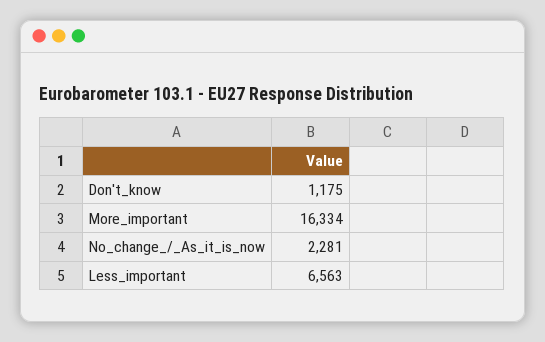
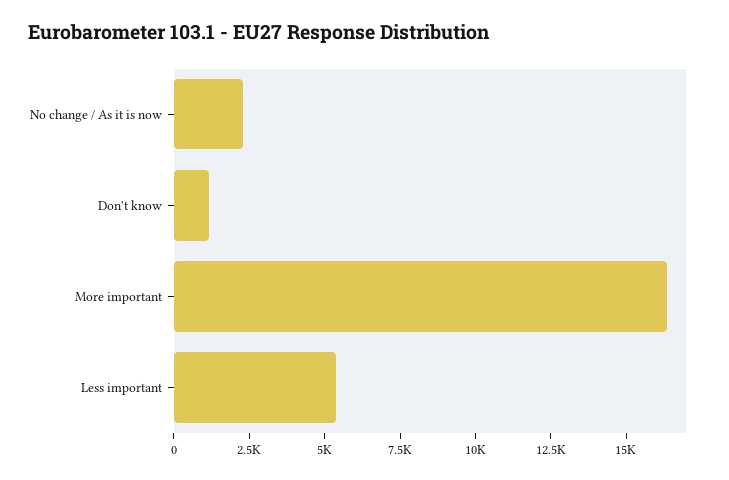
  {
    "Don't_know": 1175,
    "More_important": 16334,
    "No_change_/_As_it_is_now": 2281,
-   "Less_important": 6563
+   "Less_important": 5500
  }

